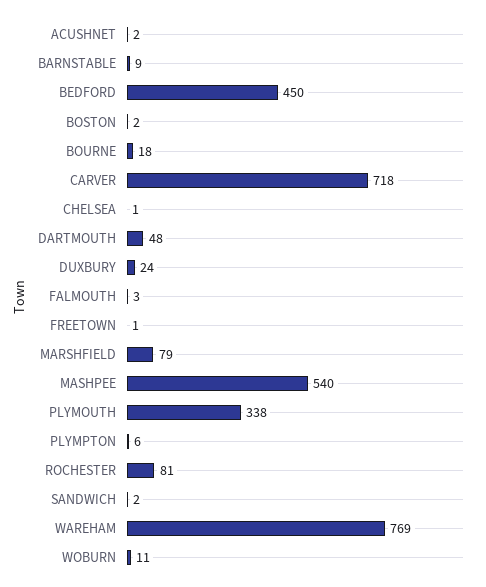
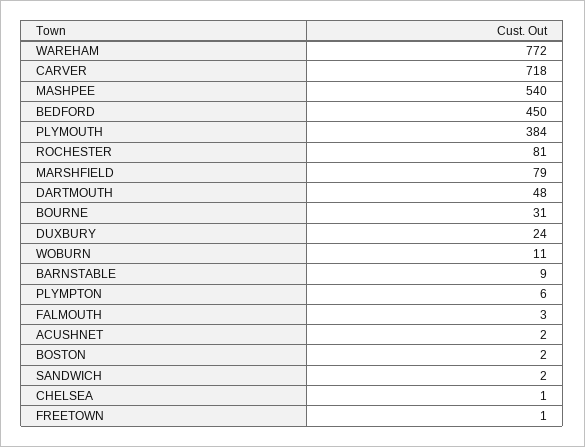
  {
    "ACUSHNET": 2,
    "BARNSTABLE": 9,
    "BEDFORD": 450,
    "BOSTON": 2,
-   "BOURNE": 18,
+   "BOURNE": 31,
    "CARVER": 718,
    "CHELSEA": 1,
    "DARTMOUTH": 48,
    "DUXBURY": 24,
    "FALMOUTH": 3,
    "FREETOWN": 1,
    "MARSHFIELD": 79,
    "MASHPEE": 540,
-   "PLYMOUTH": 338,
+   "PLYMOUTH": 384,
    "PLYMPTON": 6,
    "ROCHESTER": 81,
    "SANDWICH": 2,
-   "WAREHAM": 769,
+   "WAREHAM": 772,
    "WOBURN": 11
  }

